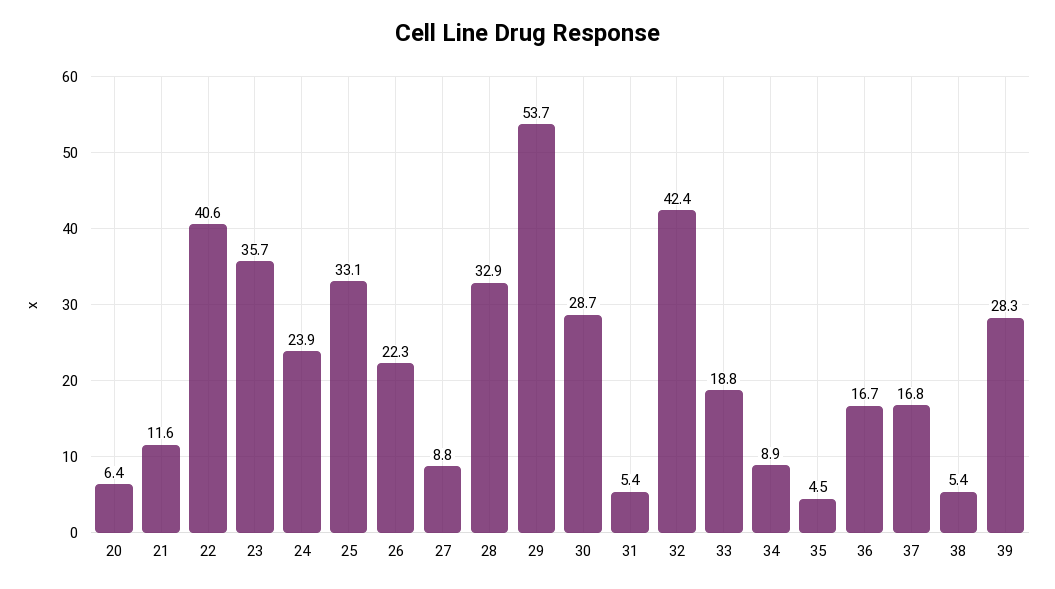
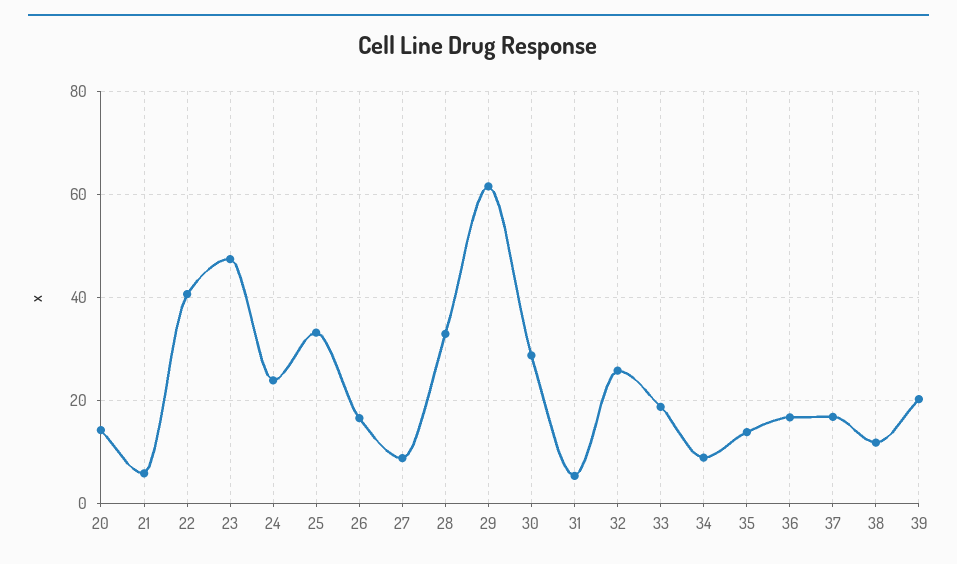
  {
-   "20": 6.4,
+   "20": 14,
-   "21": 11.6,
+   "21": 6,
    "22": 40.6,
-   "23": 35.7,
+   "23": 48,
    "24": 23.9,
    "25": 33.1,
-   "26": 22.3,
+   "26": 16,
    "27": 8.8,
    "28": 32.9,
-   "29": 53.7,
+   "29": 62,
    "30": 28.7,
    "31": 5.4,
-   "32": 42.4,
+   "32": 26,
    "33": 18.8,
    "34": 8.9,
-   "35": 4.5,
+   "35": 14,
    "36": 16.7,
    "37": 16.8,
-   "38": 5.4,
+   "38": 12,
-   "39": 28.3
+   "39": 20
  }

